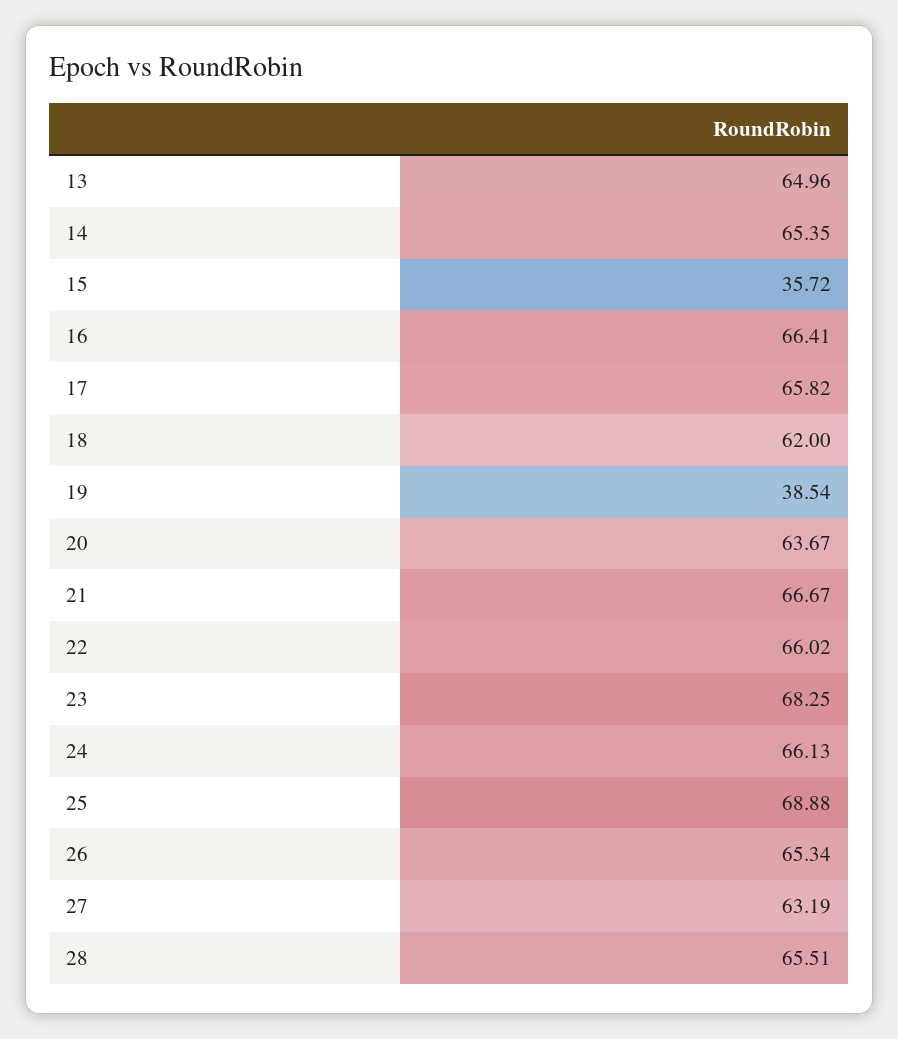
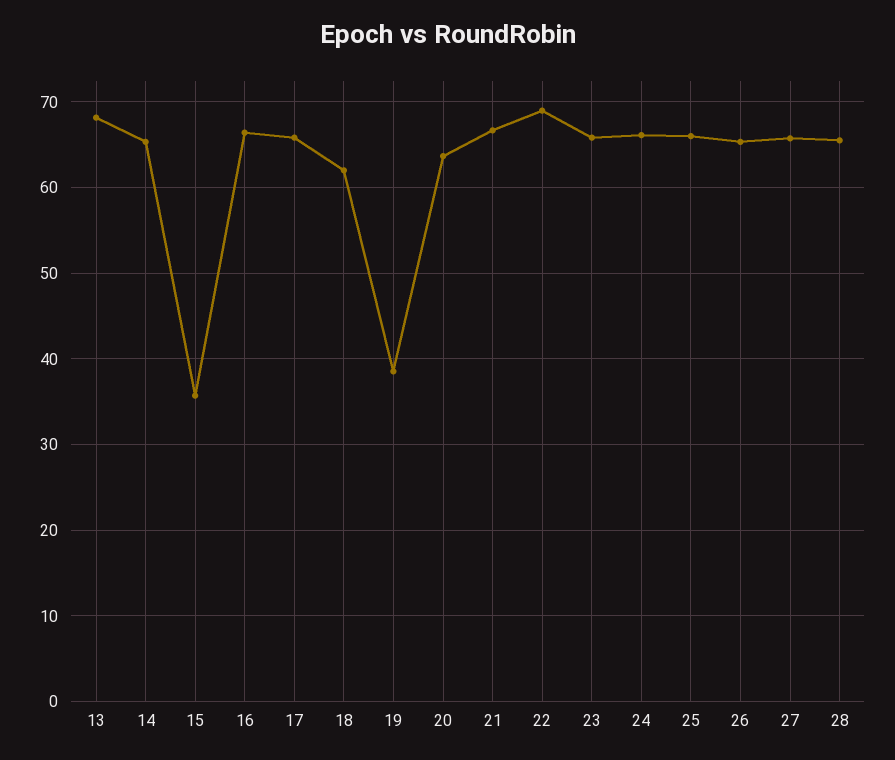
  {
-   "13": 64.96,
+   "13": 68,
    "14": 65.35,
    "15": 35.72,
    "16": 66.41,
    "17": 65.82,
    "18": 62,
    "19": 38.54,
    "20": 63.67,
    "21": 66.67,
-   "22": 66.02,
+   "22": 69,
-   "23": 68.25,
+   "23": 66,
    "24": 66.13,
-   "25": 68.88,
+   "25": 66,
    "26": 65.34,
-   "27": 63.19,
+   "27": 66,
    "28": 65.51
  }

